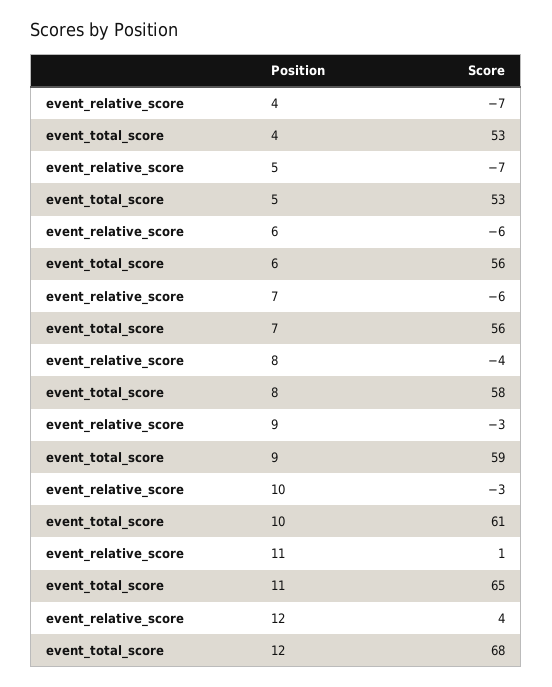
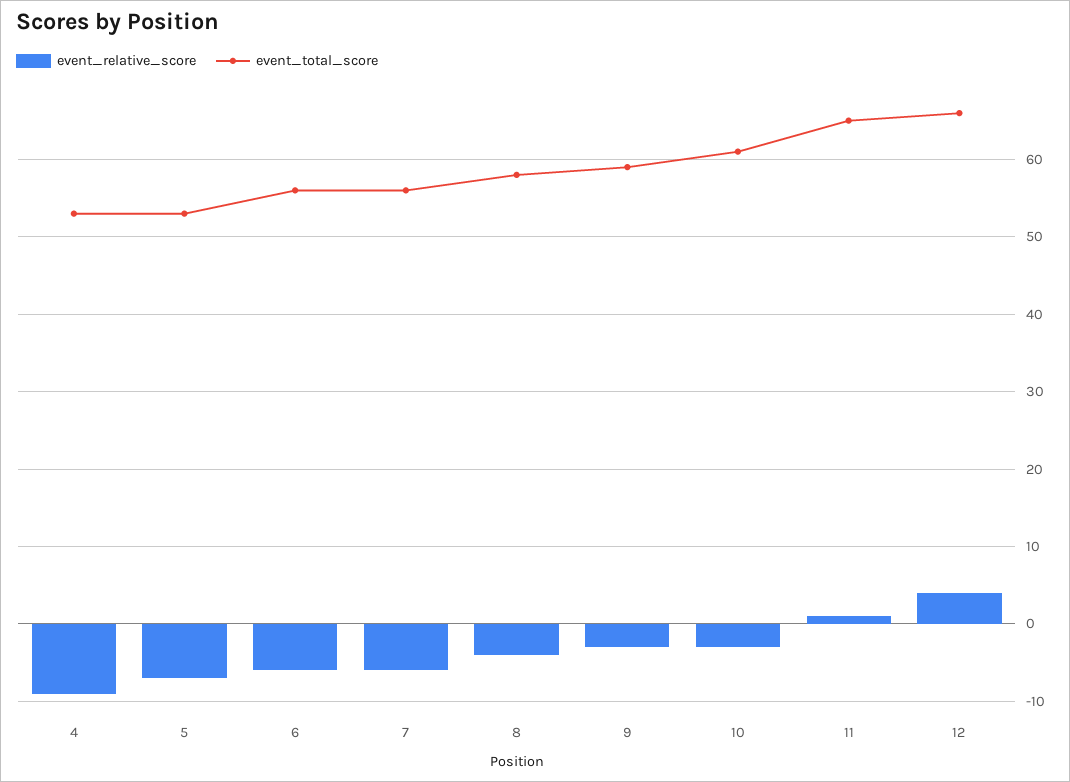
  {
    "event_relative_score": {
-     "4": -7,
+     "4": -9,
      "5": -7,
      "6": -6,
      "7": -6,
      "8": -4,
      "9": -3,
      "10": -3,
      "11": 1,
      "12": 4
    },
    "event_total_score": {
      "4": 53,
      "5": 53,
      "6": 56,
      "7": 56,
      "8": 58,
      "9": 59,
      "10": 61,
      "11": 65,
-     "12": 68
+     "12": 66
    }
  }

